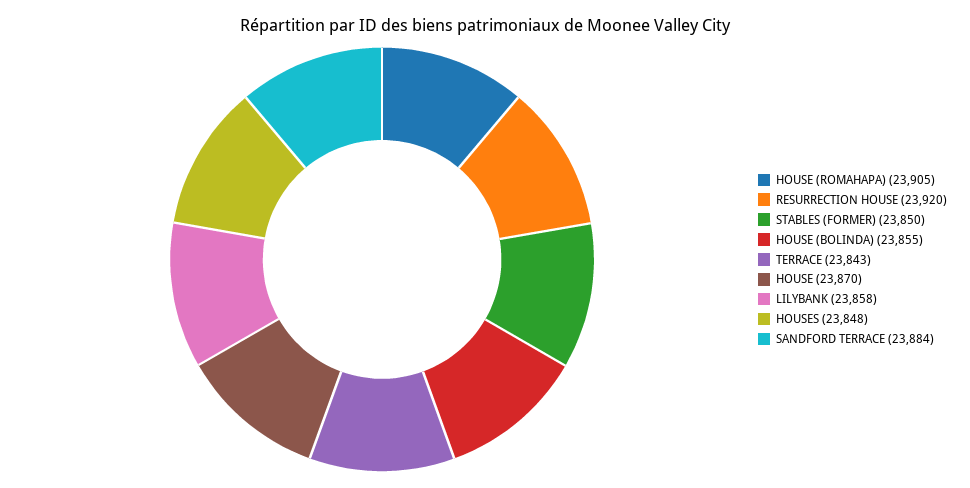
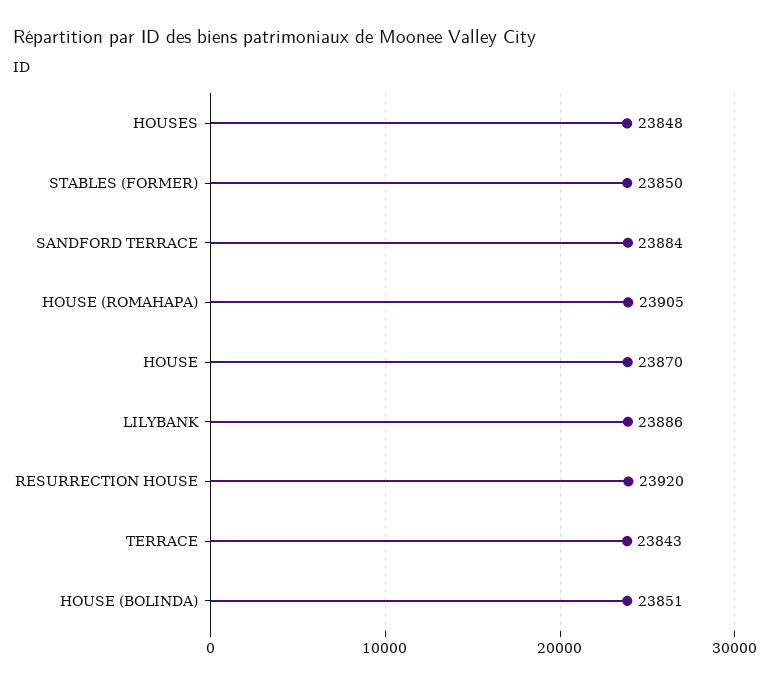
  {
    "HOUSE (ROMAHAPA)": 23905,
    "RESURRECTION HOUSE": 23920,
    "STABLES (FORMER)": 23850,
-   "HOUSE (BOLINDA)": 23855,
+   "HOUSE (BOLINDA)": 23851,
    "TERRACE": 23843,
    "HOUSE": 23870,
-   "LILYBANK": 23858,
+   "LILYBANK": 23886,
    "HOUSES": 23848,
    "SANDFORD TERRACE": 23884
  }

